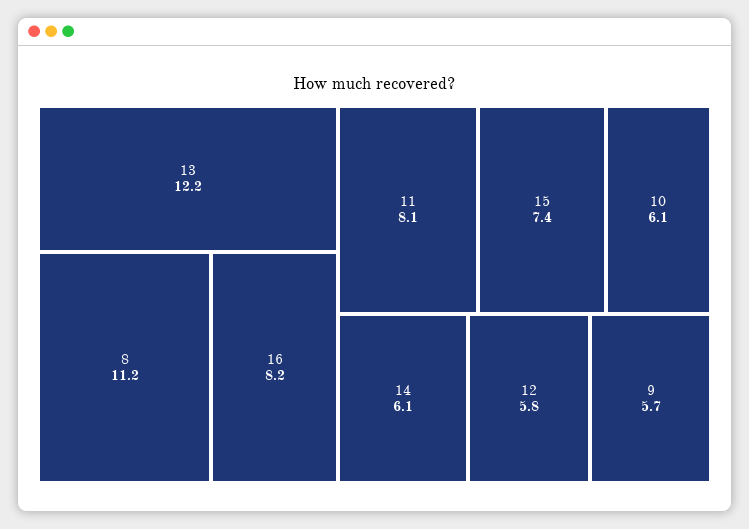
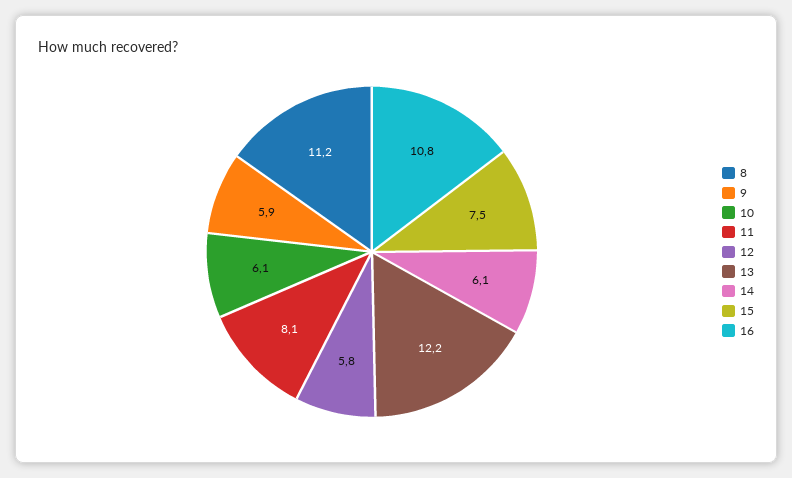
  {
    "13": 12.2,
    "8": 11.2,
-   "16": 8.2,
+   "16": 10.8,
    "11": 8.1,
-   "15": 7.4,
+   "15": 7.5,
    "10": 6.1,
    "14": 6.1,
    "12": 5.8,
-   "9": 5.7
+   "9": 5.9
  }

